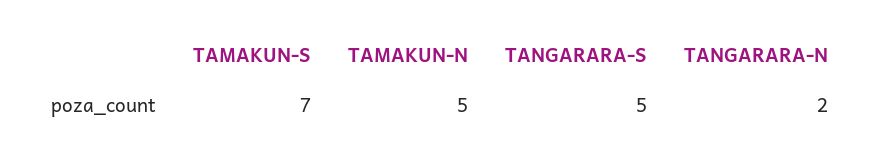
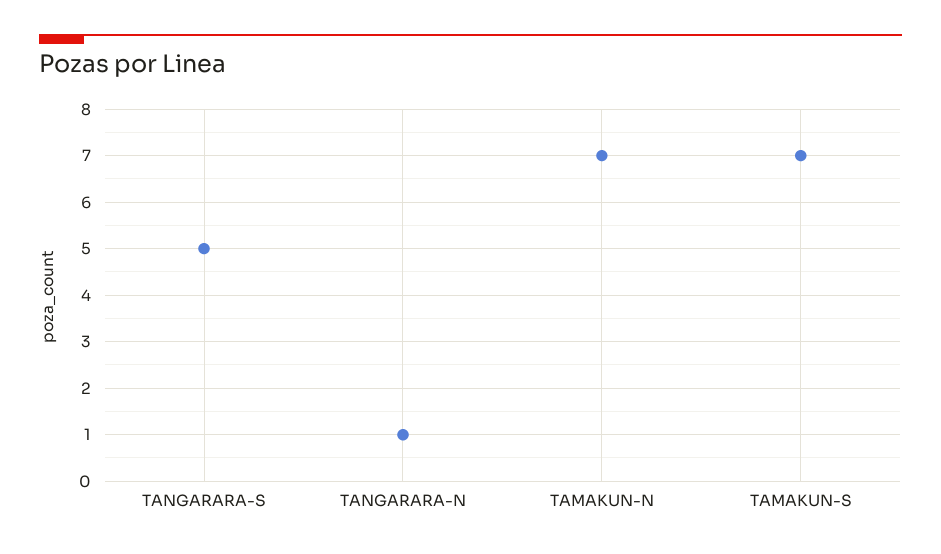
  {
    "TAMAKUN-S": 7,
-   "TAMAKUN-N": 5,
+   "TAMAKUN-N": 7,
    "TANGARARA-S": 5,
-   "TANGARARA-N": 2
+   "TANGARARA-N": 1
  }

